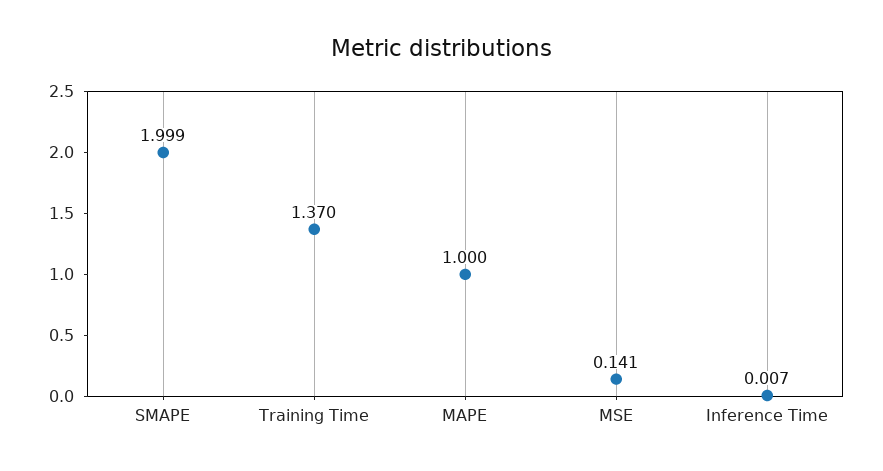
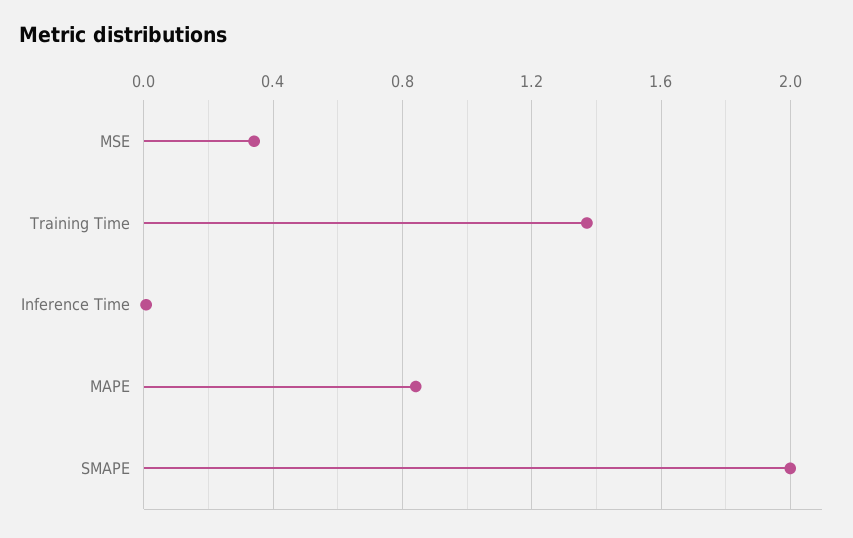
  {
    "SMAPE": 1.999,
    "Training Time": 1.37,
-   "MAPE": 1,
+   "MAPE": 0.85,
-   "MSE": 0.141,
+   "MSE": 0.35,
    "Inference Time": 0.007
  }

